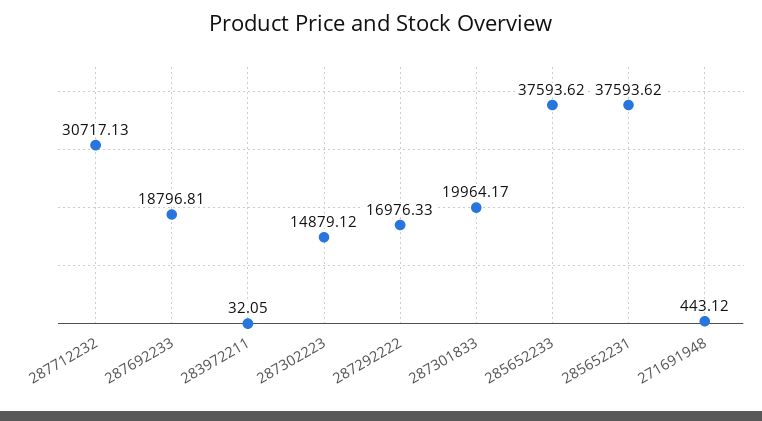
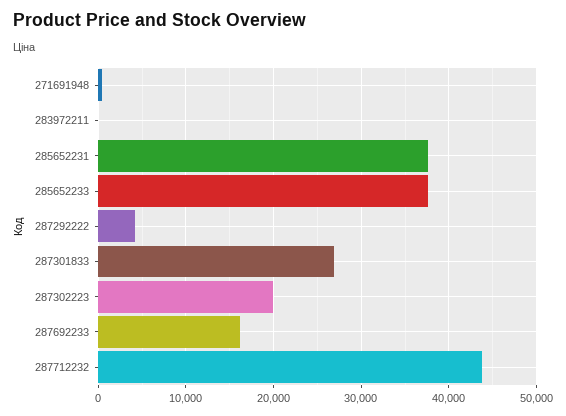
  {
-   "287712232": 30717.13,
+   "287712232": 44000,
-   "287692233": 18796.81,
+   "287692233": 16000,
    "283972211": 32.05,
-   "287302223": 14879.12,
+   "287302223": 20000,
-   "287292222": 16976.33,
+   "287292222": 4000,
-   "287301833": 19964.17,
+   "287301833": 27000,
    "285652233": 37593.62,
    "285652231": 37593.62,
    "271691948": 443.12
  }

